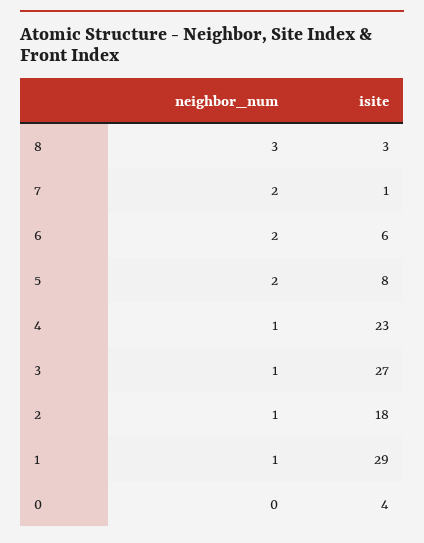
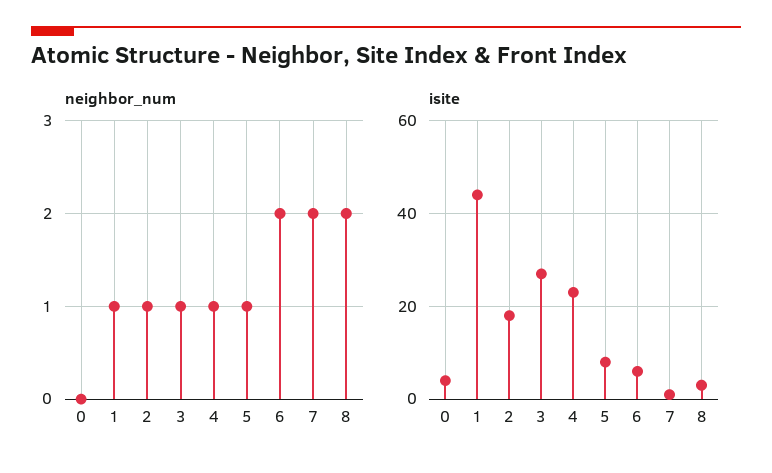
  {
    "neighbor_num": {
-     "8": 3,
+     "8": 2,
      "7": 2,
      "6": 2,
-     "5": 2,
+     "5": 1,
      "4": 1,
      "3": 1,
      "2": 1,
      "1": 1,
      "0": 0
    },
    "isite": {
      "8": 3,
      "7": 1,
      "6": 6,
      "5": 8,
      "4": 23,
      "3": 27,
      "2": 18,
-     "1": 29,
+     "1": 45,
      "0": 4
    }
  }

